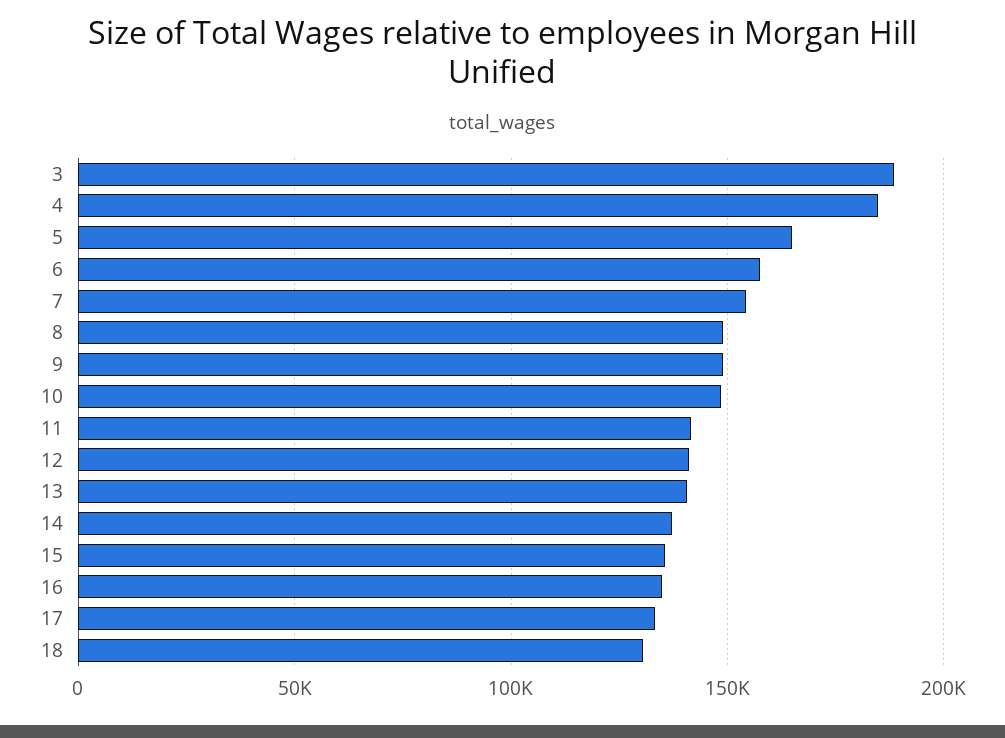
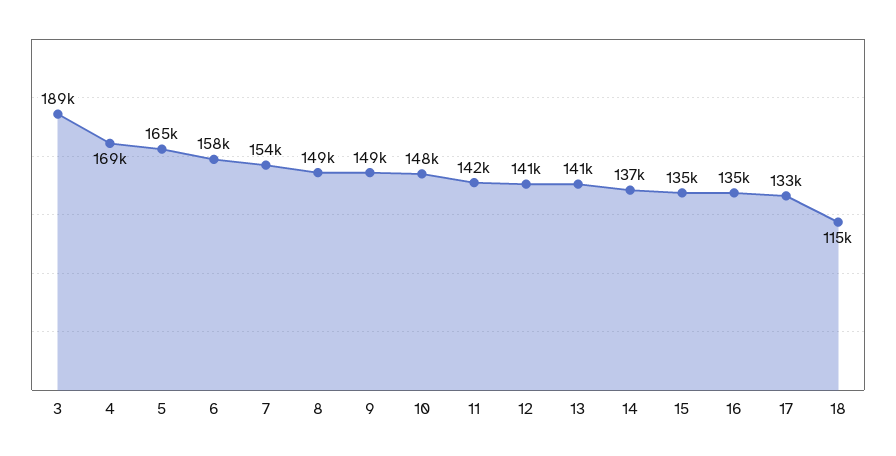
  {
    "3": 189000,
-   "4": 185000,
+   "4": 169000,
    "5": 165000,
    "6": 158000,
    "7": 154000,
    "8": 149000,
    "9": 149000,
    "10": 148000,
    "11": 142000,
    "12": 141000,
    "13": 141000,
    "14": 137000,
    "15": 135000,
    "16": 135000,
    "17": 133000,
-   "18": 130000
+   "18": 115000
  }

